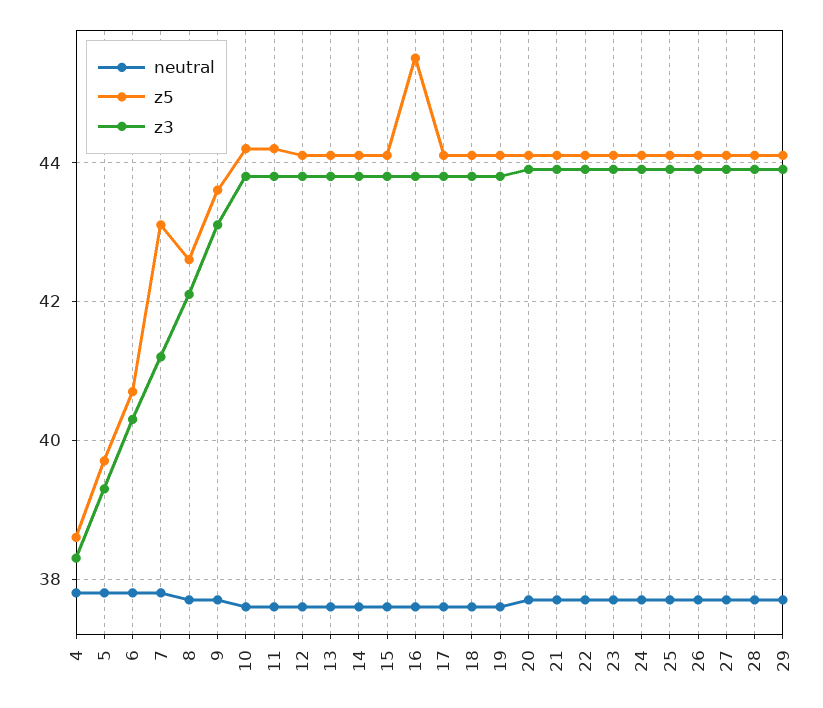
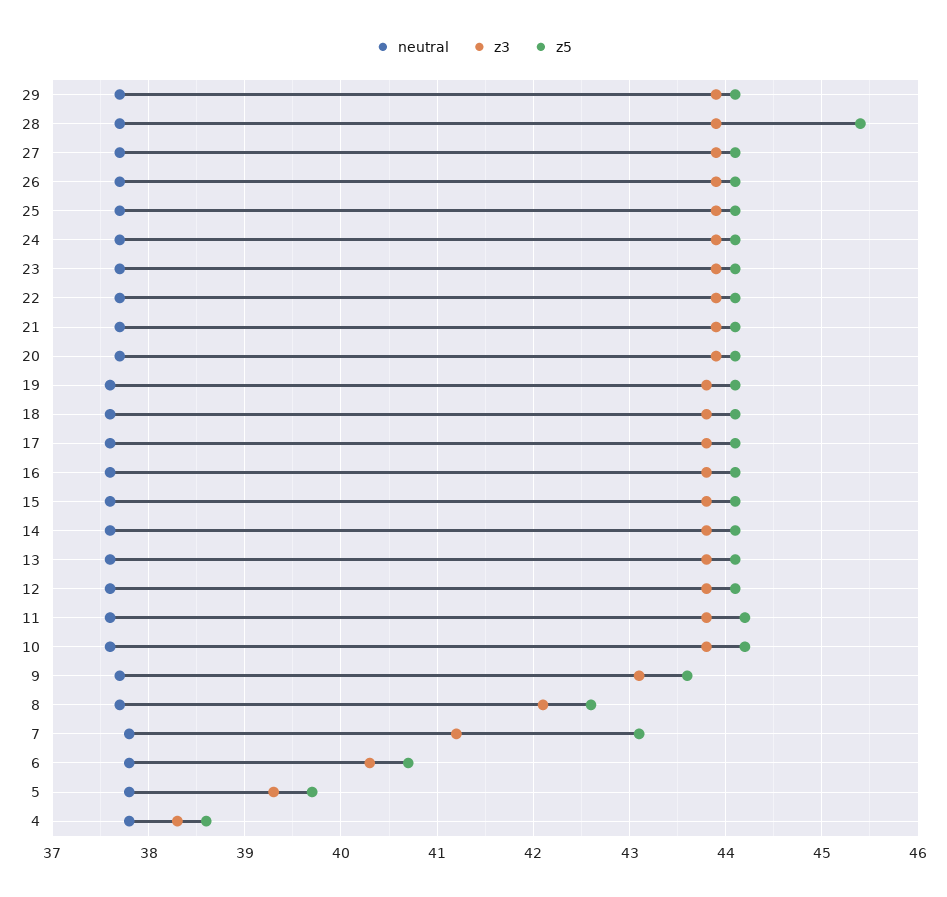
  {
    "neutral": {
      "4": 37.8,
      "5": 37.8,
      "6": 37.8,
      "7": 37.8,
      "8": 37.7,
      "9": 37.7,
      "10": 37.6,
      "11": 37.6,
      "12": 37.6,
      "13": 37.6,
      "14": 37.6,
      "15": 37.6,
      "16": 37.6,
      "17": 37.6,
      "18": 37.6,
      "19": 37.6,
      "20": 37.7,
      "21": 37.7,
      "22": 37.7,
      "23": 37.7,
      "24": 37.7,
      "25": 37.7,
      "26": 37.7,
      "27": 37.7,
      "28": 37.7,
      "29": 37.7
    },
    "z5": {
      "4": 38.6,
      "5": 39.7,
      "6": 40.7,
      "7": 43.1,
      "8": 42.6,
      "9": 43.6,
      "10": 44.2,
      "11": 44.2,
      "12": 44.1,
      "13": 44.1,
      "14": 44.1,
      "15": 44.1,
-     "16": 45.5,
+     "16": 44.1,
      "17": 44.1,
      "18": 44.1,
      "19": 44.1,
      "20": 44.1,
      "21": 44.1,
      "22": 44.1,
      "23": 44.1,
      "24": 44.1,
      "25": 44.1,
      "26": 44.1,
      "27": 44.1,
-     "28": 44,
+     "28": 45.4,
      "29": 44.1
    },
    "z3": {
      "4": 38.3,
      "5": 39.3,
      "6": 40.3,
      "7": 41.2,
      "8": 42.1,
      "9": 43.1,
      "10": 43.8,
      "11": 43.8,
      "12": 43.8,
      "13": 43.8,
      "14": 43.8,
      "15": 43.8,
      "16": 43.8,
      "17": 43.8,
      "18": 43.8,
      "19": 43.8,
      "20": 43.9,
      "21": 43.9,
      "22": 43.9,
      "23": 43.9,
      "24": 43.9,
      "25": 43.9,
      "26": 43.9,
      "27": 43.9,
      "28": 43.9,
      "29": 43.9
    }
  }

